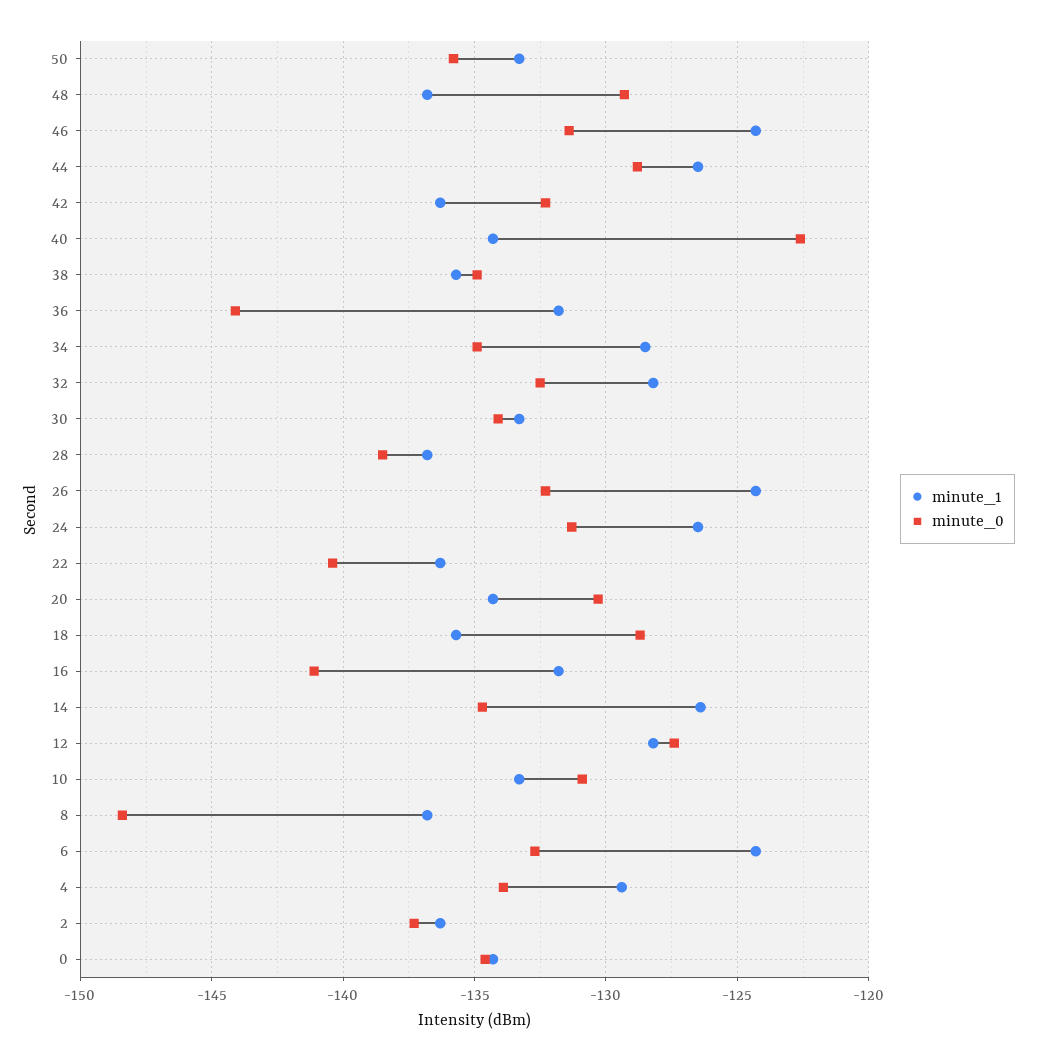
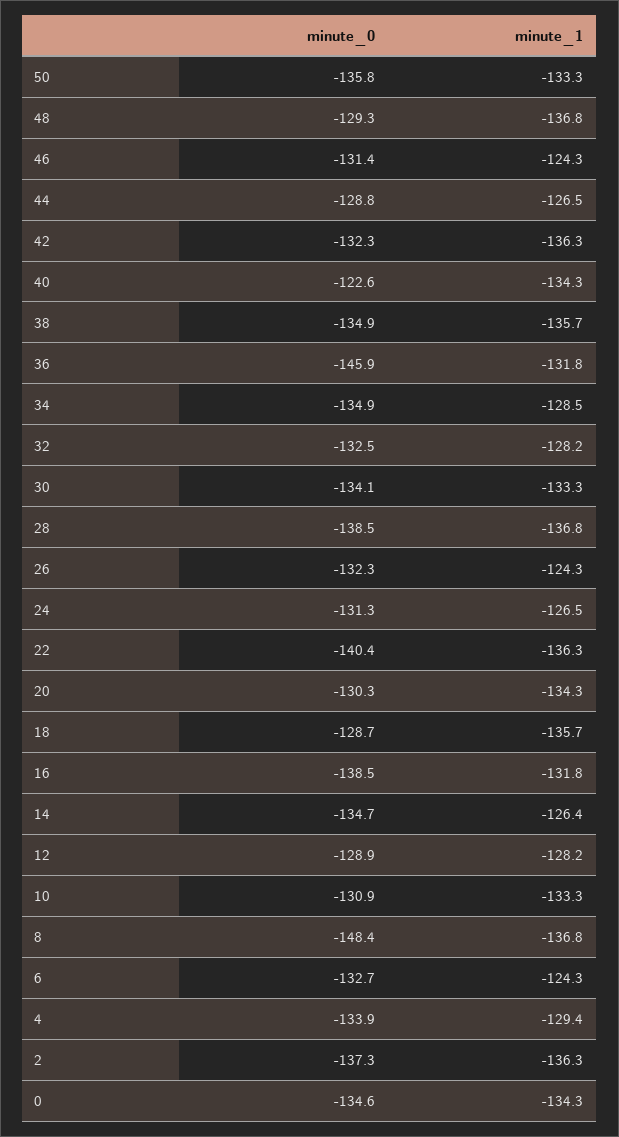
  {
    "minute_1": {
      "50": -133.3,
      "48": -136.8,
      "46": -124.3,
      "44": -126.5,
      "42": -136.3,
      "40": -134.3,
      "38": -135.7,
      "36": -131.8,
      "34": -128.5,
      "32": -128.2,
      "30": -133.3,
      "28": -136.8,
      "26": -124.3,
      "24": -126.5,
      "22": -136.3,
      "20": -134.3,
      "18": -135.7,
      "16": -131.8,
      "14": -126.4,
      "12": -128.2,
      "10": -133.3,
      "8": -136.8,
      "6": -124.3,
      "4": -129.4,
      "2": -136.3,
      "0": -134.3
    },
    "minute_0": {
      "50": -135.8,
      "48": -129.3,
      "46": -131.4,
      "44": -128.8,
      "42": -132.3,
      "40": -122.6,
      "38": -134.9,
-     "36": -144,
+     "36": -145.9,
      "34": -134.9,
      "32": -132.5,
      "30": -134.1,
      "28": -138.5,
      "26": -132.3,
      "24": -131.3,
      "22": -140.4,
      "20": -130.3,
      "18": -128.7,
-     "16": -141,
+     "16": -138.5,
      "14": -134.7,
-     "12": -127.5,
+     "12": -128.9,
      "10": -130.9,
      "8": -148.4,
      "6": -132.7,
      "4": -133.9,
      "2": -137.3,
      "0": -134.6
    }
  }

